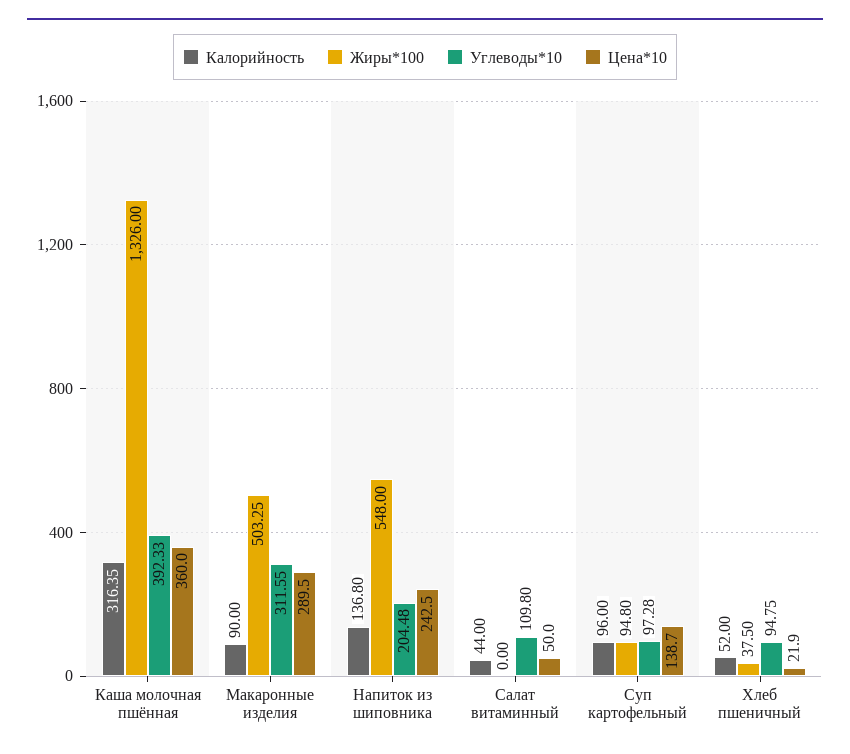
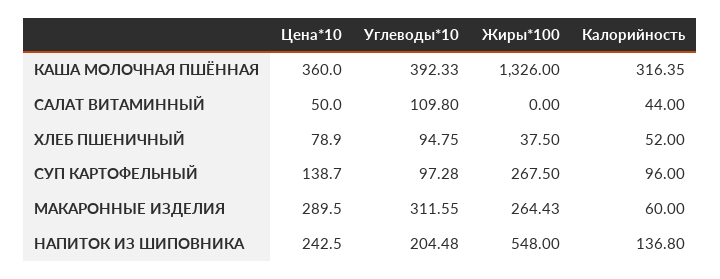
  {
    "Калорийность": {
      "Каша молочная пшённая": 316.35,
-     "Макаронные изделия": 90,
+     "Макаронные изделия": 60,
      "Напиток из шиповника": 136.8,
      "Салат витаминный": 44,
      "Суп картофельный": 96,
      "Хлеб пшеничный": 52
    },
    "Жиры*100": {
      "Каша молочная пшённая": 1326,
-     "Макаронные изделия": 503.25,
+     "Макаронные изделия": 264.43,
      "Напиток из шиповника": 548,
      "Салат витаминный": 0,
-     "Суп картофельный": 94.8,
+     "Суп картофельный": 267.5,
      "Хлеб пшеничный": 37.5
    },
    "Углеводы*10": {
      "Каша молочная пшённая": 392.33,
      "Макаронные изделия": 311.55,
      "Напиток из шиповника": 204.48,
      "Салат витаминный": 109.8,
      "Суп картофельный": 97.28,
      "Хлеб пшеничный": 94.75
    },
    "Цена*10": {
      "Каша молочная пшённая": 360,
      "Макаронные изделия": 289.5,
      "Напиток из шиповника": 242.5,
      "Салат витаминный": 50,
      "Суп картофельный": 138.7,
-     "Хлеб пшеничный": 21.9
+     "Хлеб пшеничный": 78.9
    }
  }

